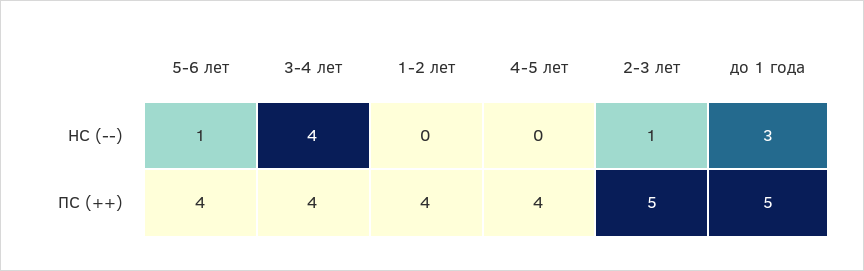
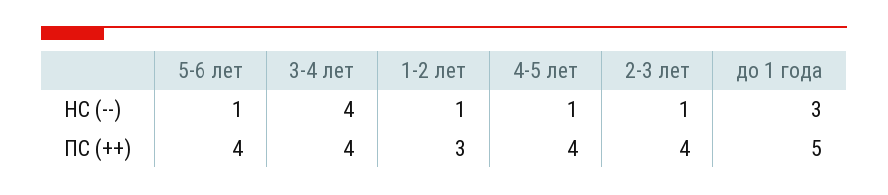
  {
    "5-6 лет": {
      "НС (--)": 1,
      "ПС (++)": 4
    },
    "3-4 лет": {
      "НС (--)": 4,
      "ПС (++)": 4
    },
    "1-2 лет": {
-     "НС (--)": 0,
+     "НС (--)": 1,
-     "ПС (++)": 4
+     "ПС (++)": 3
    },
    "4-5 лет": {
-     "НС (--)": 0,
+     "НС (--)": 1,
      "ПС (++)": 4
    },
    "2-3 лет": {
      "НС (--)": 1,
-     "ПС (++)": 5
+     "ПС (++)": 4
    },
    "до 1 года": {
      "НС (--)": 3,
      "ПС (++)": 5
    }
  }

